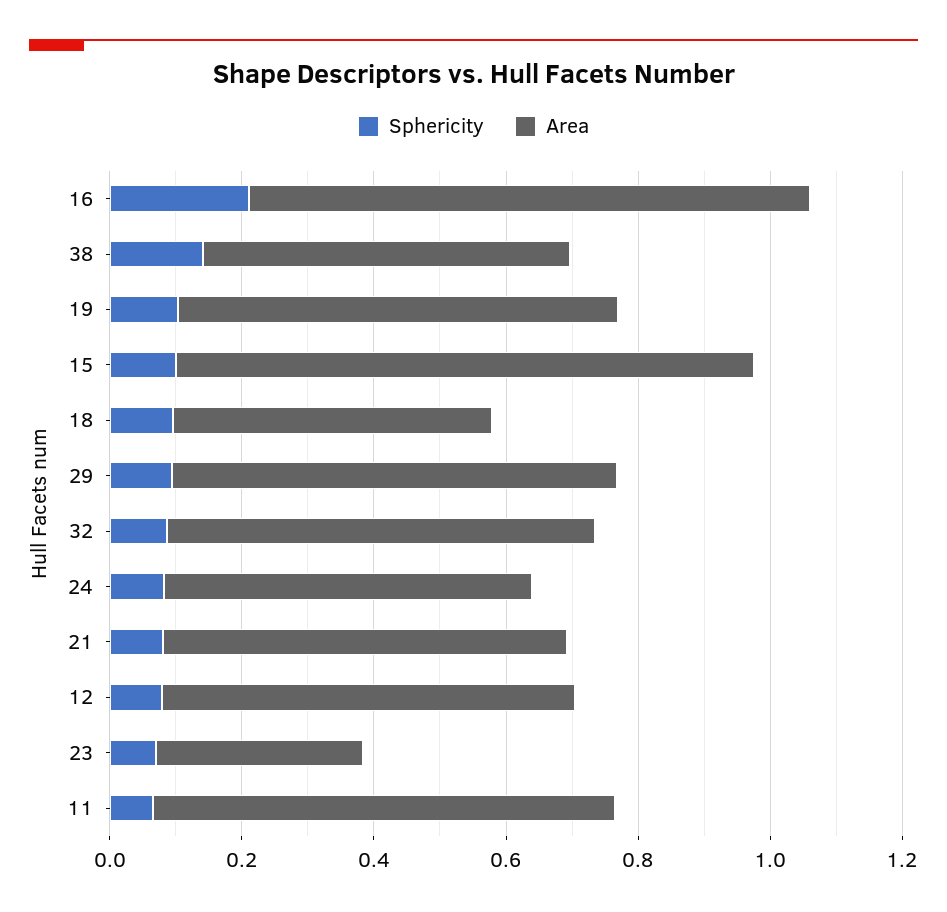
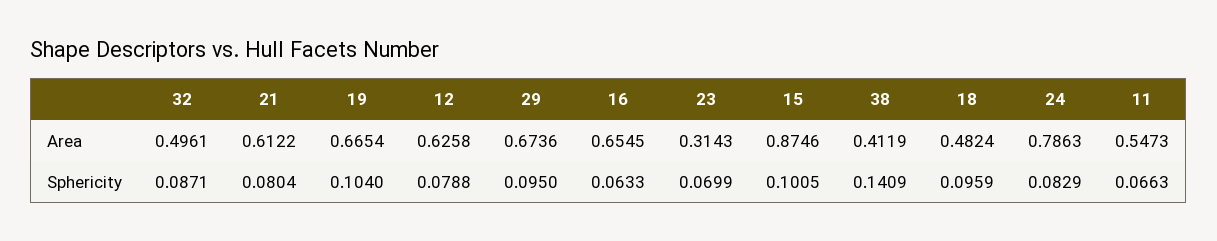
  {
    "Sphericity": {
-     "16": 0.2,
+     "16": 0.0633,
      "38": 0.1409,
      "19": 0.104,
      "15": 0.1005,
      "18": 0.0959,
      "29": 0.095,
      "32": 0.0871,
      "24": 0.0829,
      "21": 0.0804,
      "12": 0.0788,
      "23": 0.0699,
      "11": 0.0663
    },
    "Area": {
-     "16": 0.85,
+     "16": 0.6545,
-     "38": 0.55,
+     "38": 0.4119,
      "19": 0.6654,
      "15": 0.8746,
      "18": 0.4824,
      "29": 0.6736,
-     "32": 0.65,
+     "32": 0.4961,
-     "24": 0.55,
+     "24": 0.7863,
      "21": 0.6122,
      "12": 0.6258,
      "23": 0.3143,
-     "11": 0.7
+     "11": 0.5473
    }
  }

